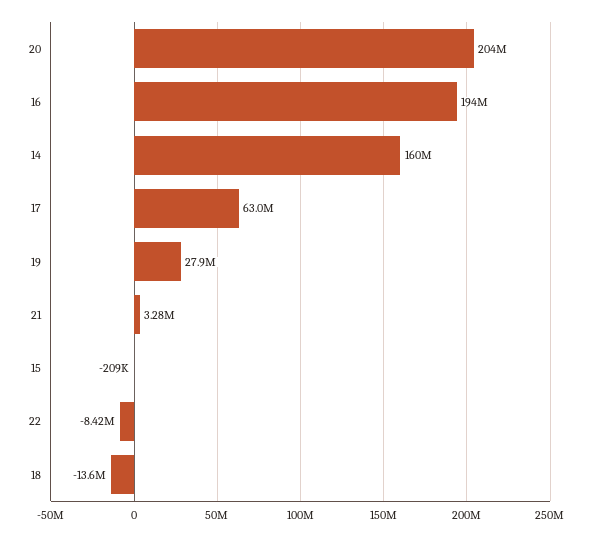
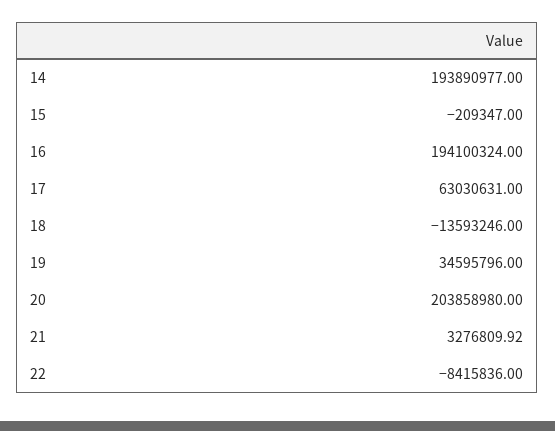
  {
    "20": 203858980,
    "16": 194100324,
-   "14": 160000000,
+   "14": 193890977,
    "17": 63030631,
-   "19": 27900000,
+   "19": 34595796,
    "21": 3276809.92,
    "15": -209347,
    "22": -8415836,
    "18": -13593246
  }

